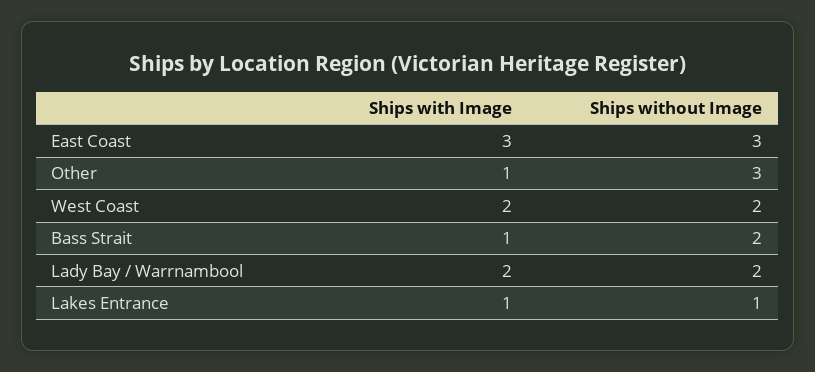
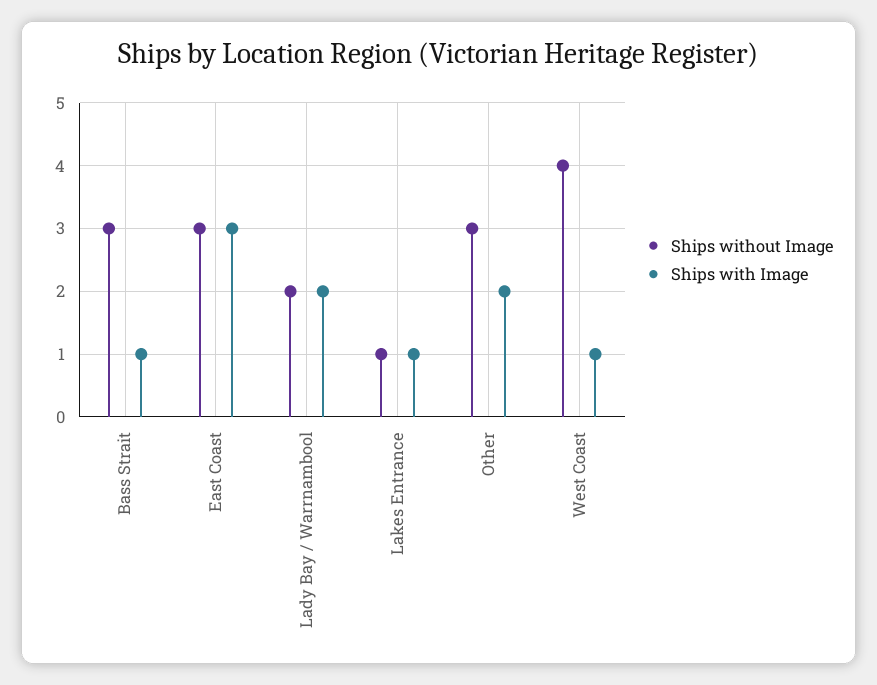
  {
    "Ships with Image": {
      "East Coast": 3,
-     "Other": 1,
+     "Other": 2,
-     "West Coast": 2,
+     "West Coast": 1,
      "Bass Strait": 1,
      "Lady Bay / Warrnambool": 2,
      "Lakes Entrance": 1
    },
    "Ships without Image": {
      "East Coast": 3,
      "Other": 3,
-     "West Coast": 2,
+     "West Coast": 4,
-     "Bass Strait": 2,
+     "Bass Strait": 3,
      "Lady Bay / Warrnambool": 2,
      "Lakes Entrance": 1
    }
  }

